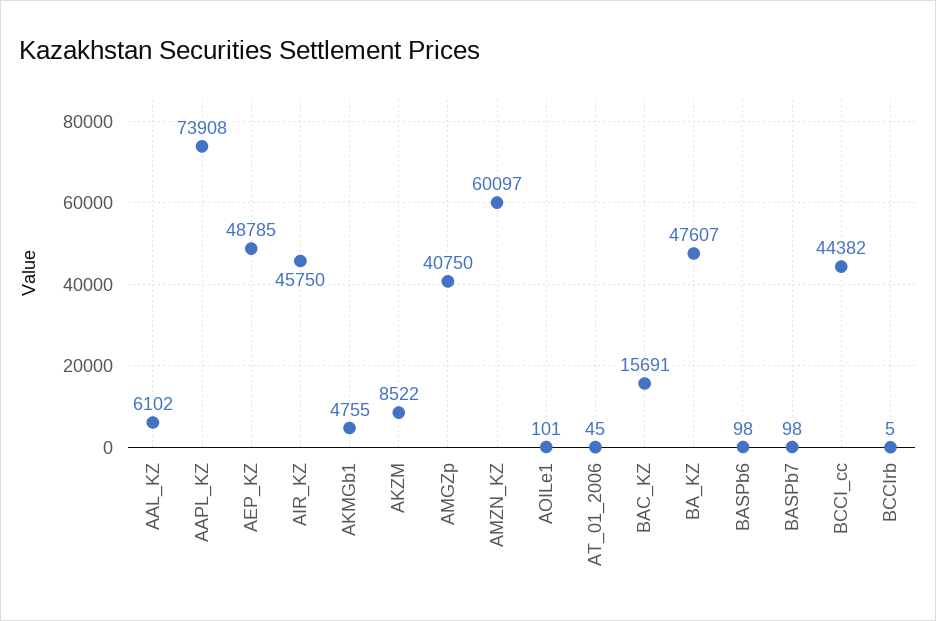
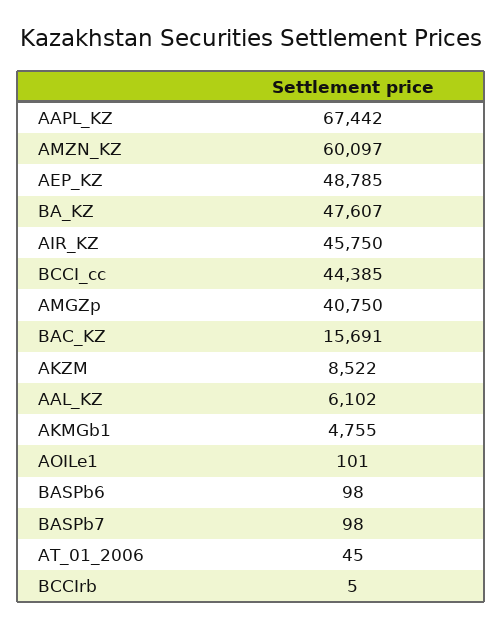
  {
    "AAL_KZ": 6102,
-   "AAPL_KZ": 73908,
+   "AAPL_KZ": 67442,
    "AEP_KZ": 48785,
    "AIR_KZ": 45750,
    "AKMGb1": 4755,
    "AKZM": 8522,
    "AMGZp": 40750,
    "AMZN_KZ": 60097,
    "AOILe1": 101,
    "AT_01_2006": 45,
    "BAC_KZ": 15691,
    "BA_KZ": 47607,
    "BASPb6": 98,
    "BASPb7": 98,
-   "BCCI_cc": 44382,
+   "BCCI_cc": 44385,
    "BCCIrb": 5
  }

